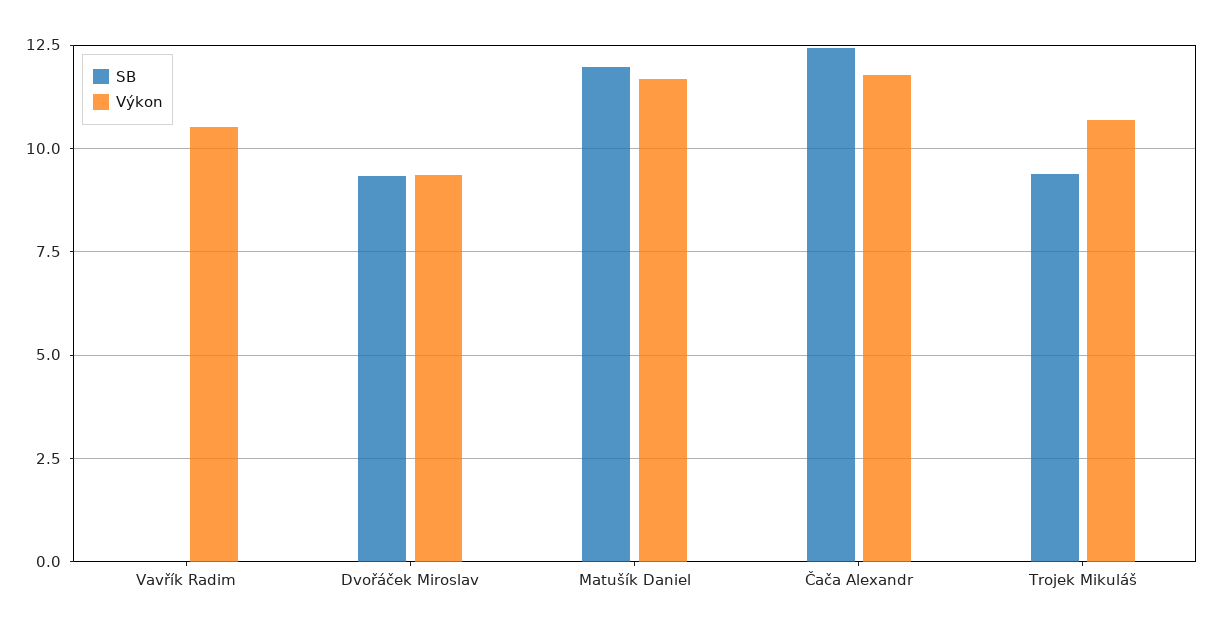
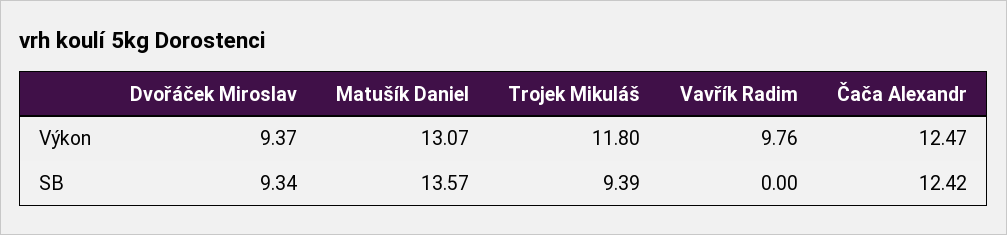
  {
    "SB": {
      "Vavřík Radim": 0,
      "Dvořáček Miroslav": 9.34,
-     "Matušík Daniel": 12,
+     "Matušík Daniel": 13.57,
      "Čača Alexandr": 12.42,
      "Trojek Mikuláš": 9.39
    },
    "Výkon": {
-     "Vavřík Radim": 10.5,
+     "Vavřík Radim": 9.76,
      "Dvořáček Miroslav": 9.37,
-     "Matušík Daniel": 11.75,
+     "Matušík Daniel": 13.07,
-     "Čača Alexandr": 11.75,
+     "Čača Alexandr": 12.47,
-     "Trojek Mikuláš": 10.75
+     "Trojek Mikuláš": 11.8
    }
  }

